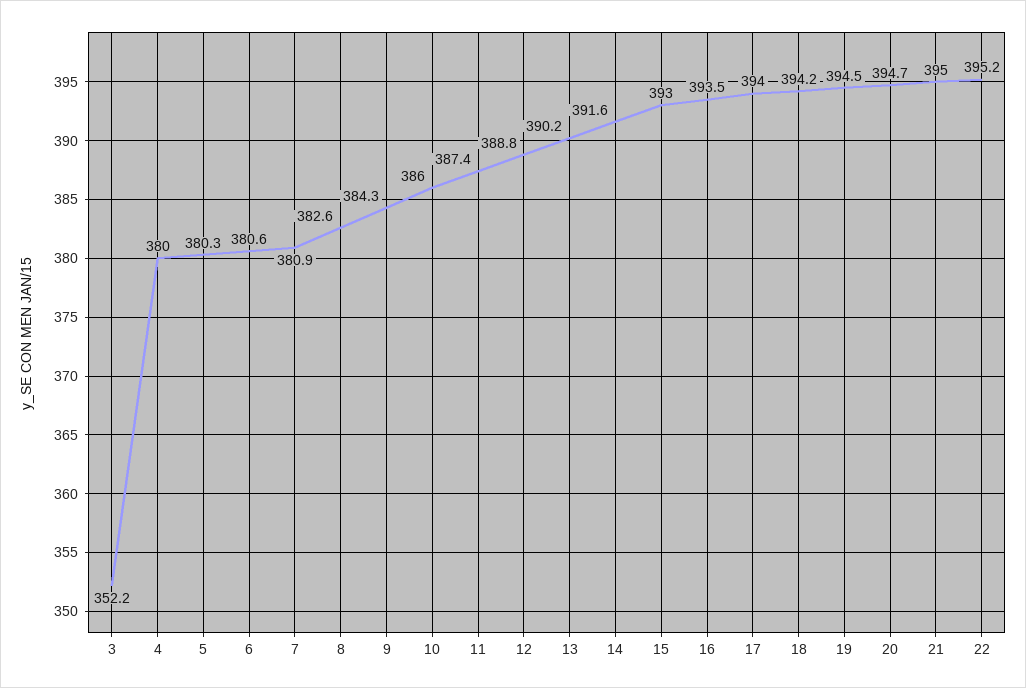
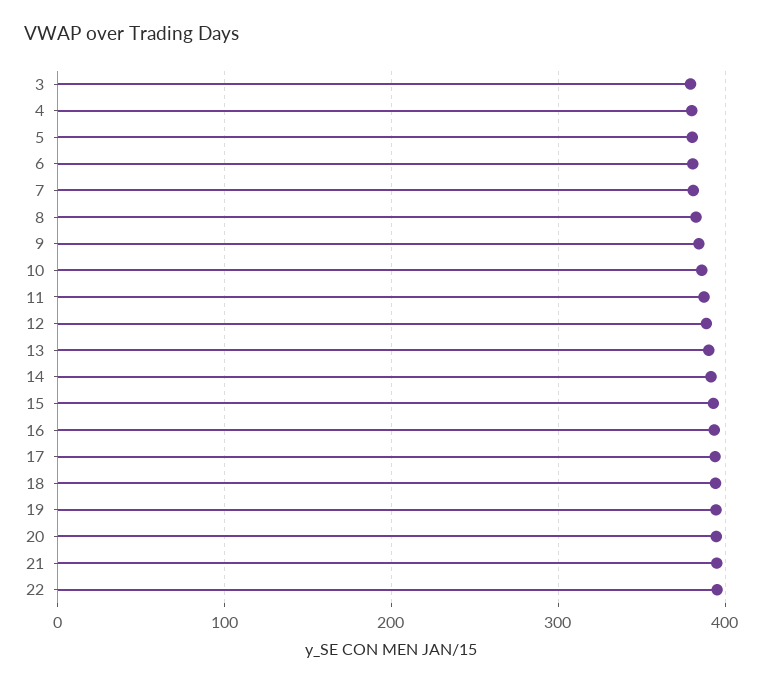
  {
-   "3": 352.2,
+   "3": 380,
    "4": 380,
    "5": 380.3,
    "6": 380.6,
    "7": 380.9,
    "8": 382.6,
    "9": 384.3,
    "10": 386,
    "11": 387.4,
    "12": 388.8,
    "13": 390.2,
    "14": 391.6,
    "15": 393,
    "16": 393.5,
    "17": 394,
    "18": 394.2,
    "19": 394.5,
    "20": 394.7,
    "21": 395,
    "22": 395.2
  }

